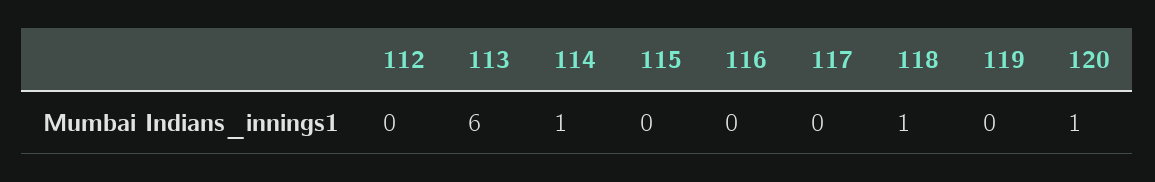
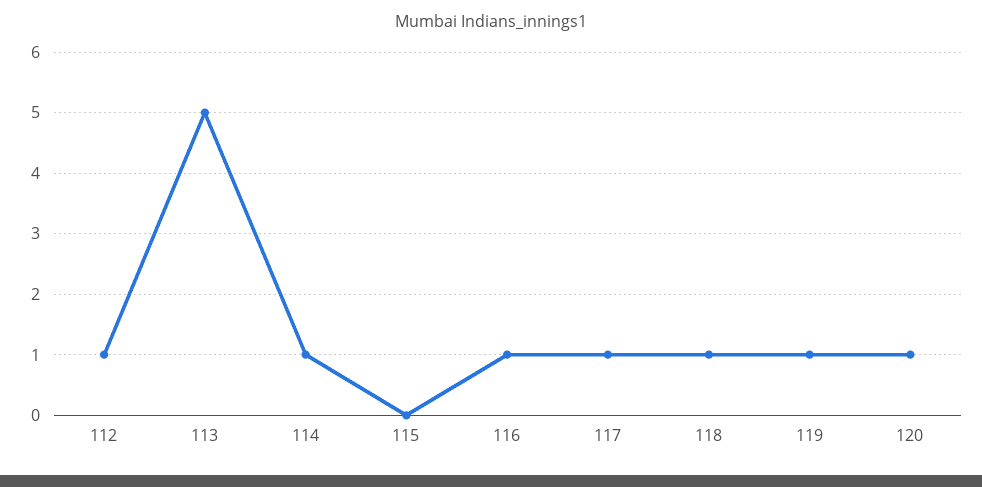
  {
-   "112": 0,
+   "112": 1,
-   "113": 6,
+   "113": 5,
    "114": 1,
    "115": 0,
-   "116": 0,
+   "116": 1,
-   "117": 0,
+   "117": 1,
    "118": 1,
-   "119": 0,
+   "119": 1,
    "120": 1
  }

